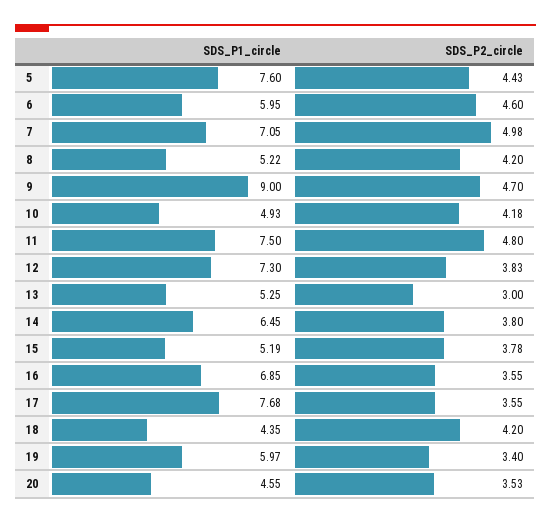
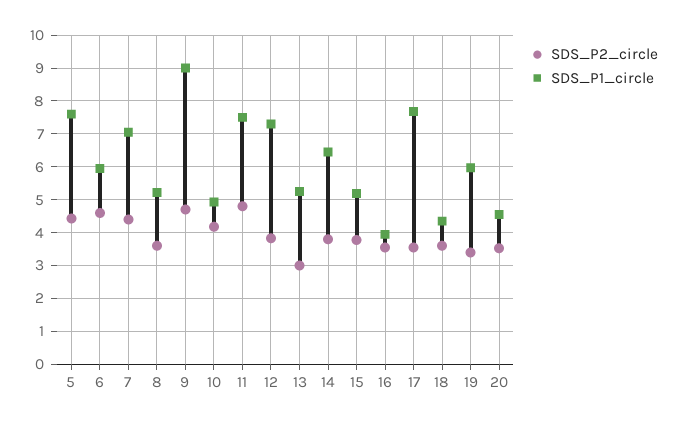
  {
    "SDS_P1_circle": {
      "5": 7.6,
      "6": 5.95,
      "7": 7.05,
      "8": 5.22,
      "9": 9,
      "10": 4.93,
      "11": 7.5,
      "12": 7.3,
      "13": 5.25,
      "14": 6.45,
      "15": 5.19,
-     "16": 6.85,
+     "16": 4,
      "17": 7.68,
      "18": 4.35,
      "19": 5.97,
      "20": 4.55
    },
    "SDS_P2_circle": {
      "5": 4.43,
      "6": 4.6,
-     "7": 4.98,
+     "7": 4.4,
-     "8": 4.2,
+     "8": 3.6,
      "9": 4.7,
      "10": 4.18,
      "11": 4.8,
      "12": 3.83,
      "13": 3,
      "14": 3.8,
      "15": 3.78,
      "16": 3.55,
      "17": 3.55,
-     "18": 4.2,
+     "18": 3.6,
      "19": 3.4,
      "20": 3.53
    }
  }

